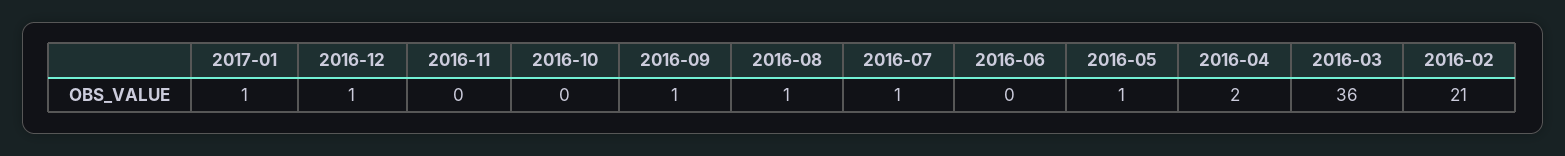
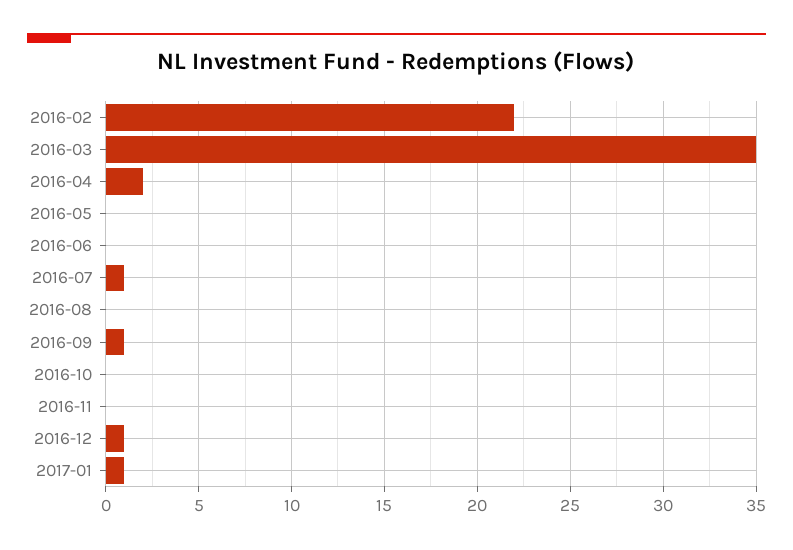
  {
    "2017-01": 1,
    "2016-12": 1,
    "2016-11": 0,
    "2016-10": 0,
    "2016-09": 1,
-   "2016-08": 1,
+   "2016-08": 0,
    "2016-07": 1,
    "2016-06": 0,
-   "2016-05": 1,
+   "2016-05": 0,
    "2016-04": 2,
-   "2016-03": 36,
+   "2016-03": 35,
-   "2016-02": 21
+   "2016-02": 22
  }

